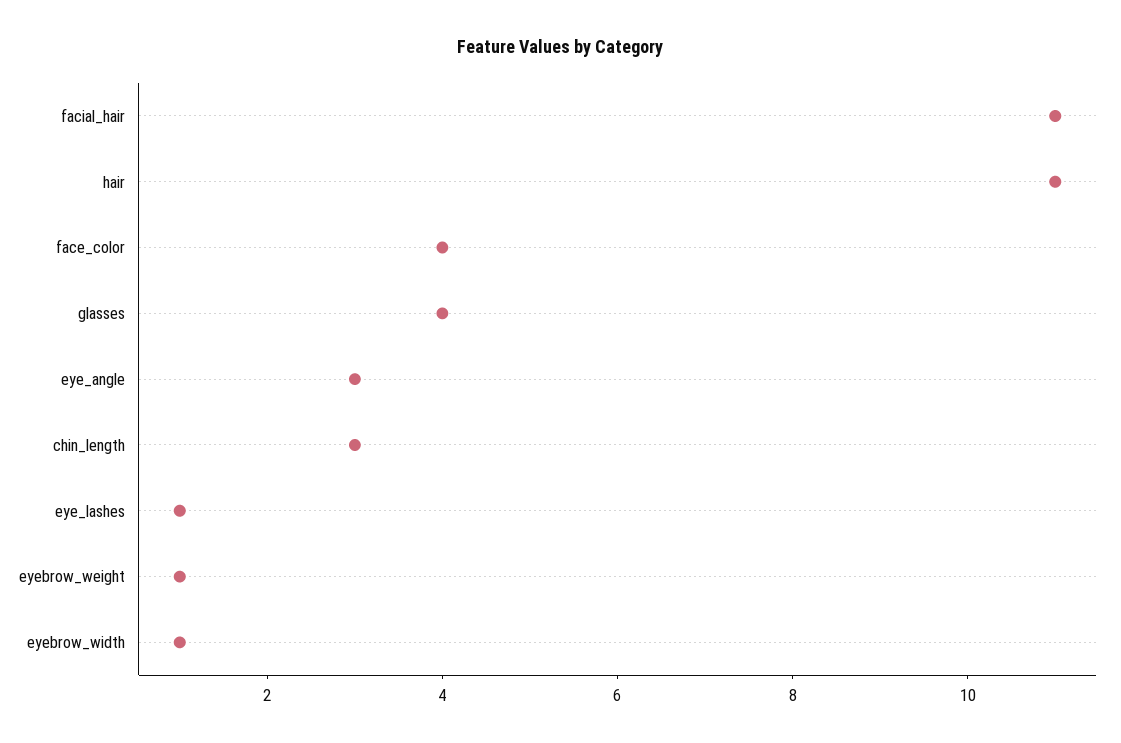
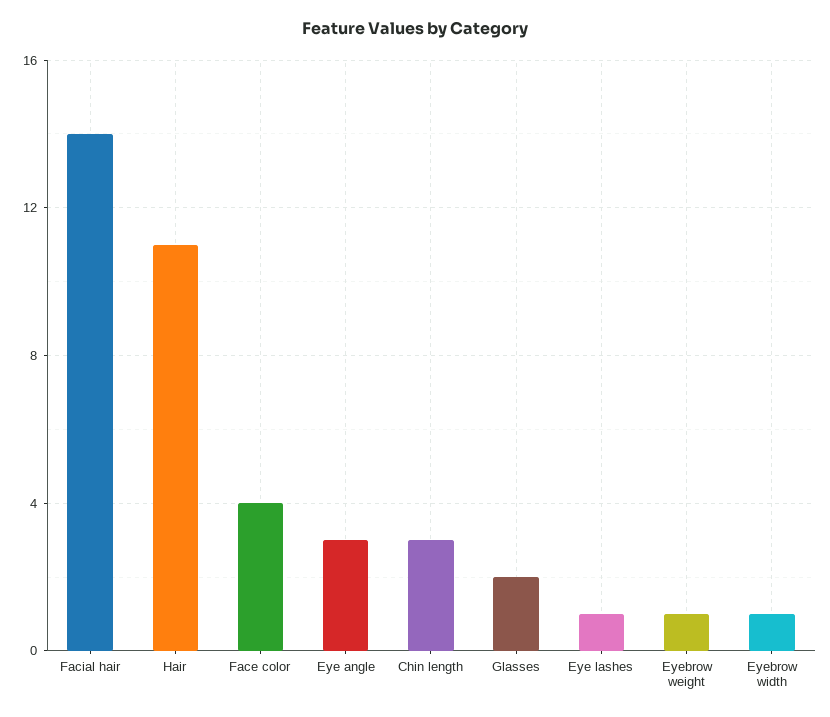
  {
-   "facial_hair": 11,
+   "facial_hair": 14,
    "hair": 11,
    "face_color": 4,
-   "glasses": 4,
+   "glasses": 2,
    "eye_angle": 3,
    "chin_length": 3,
    "eye_lashes": 1,
    "eyebrow_weight": 1,
    "eyebrow_width": 1
  }

